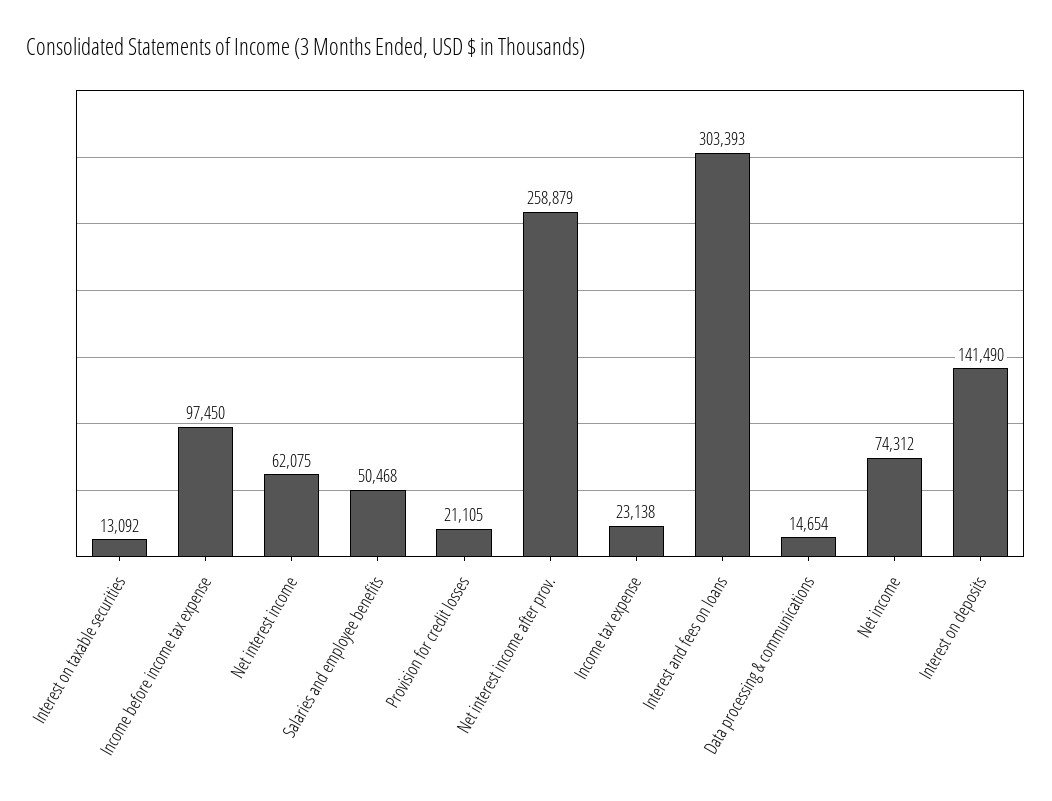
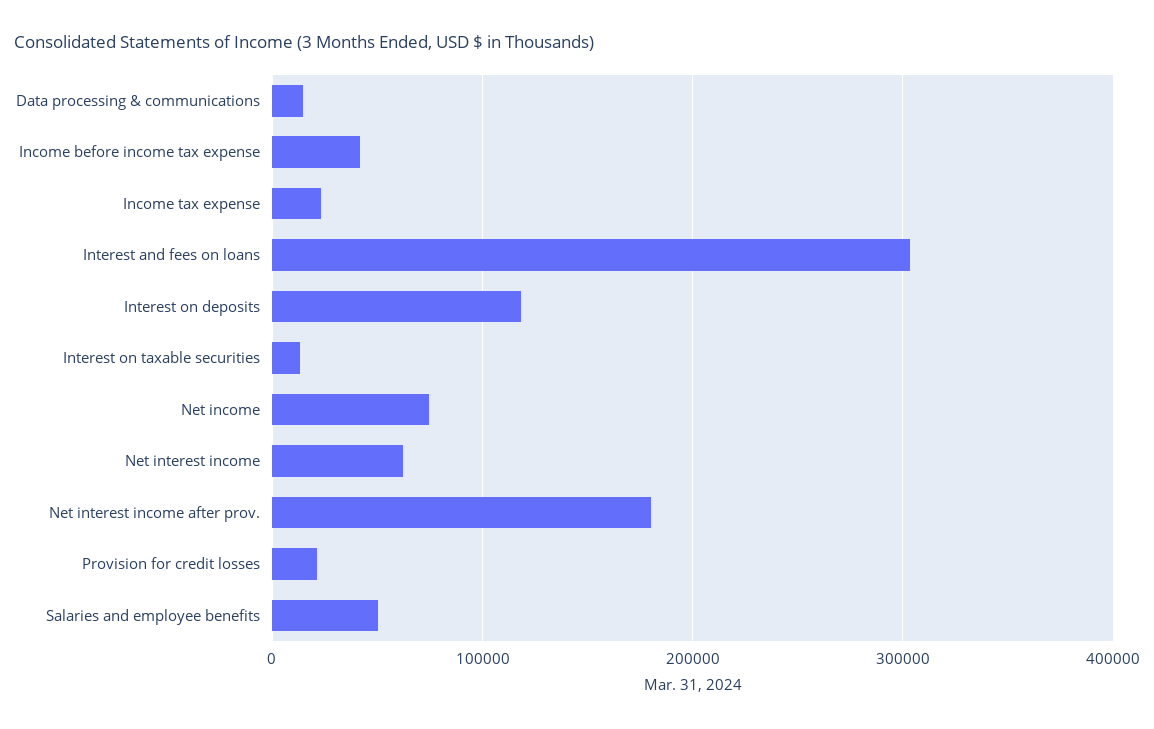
  {
    "Interest on taxable securities": 13092,
-   "Income before income tax expense": 97450,
+   "Income before income tax expense": 40000,
    "Net interest income": 62075,
    "Salaries and employee benefits": 50468,
    "Provision for credit losses": 21105,
-   "Net interest income after prov.": 258879,
+   "Net interest income after prov.": 180000,
    "Income tax expense": 23138,
    "Interest and fees on loans": 303393,
    "Data processing & communications": 14654,
    "Net income": 74312,
-   "Interest on deposits": 141490
+   "Interest on deposits": 120000
  }

